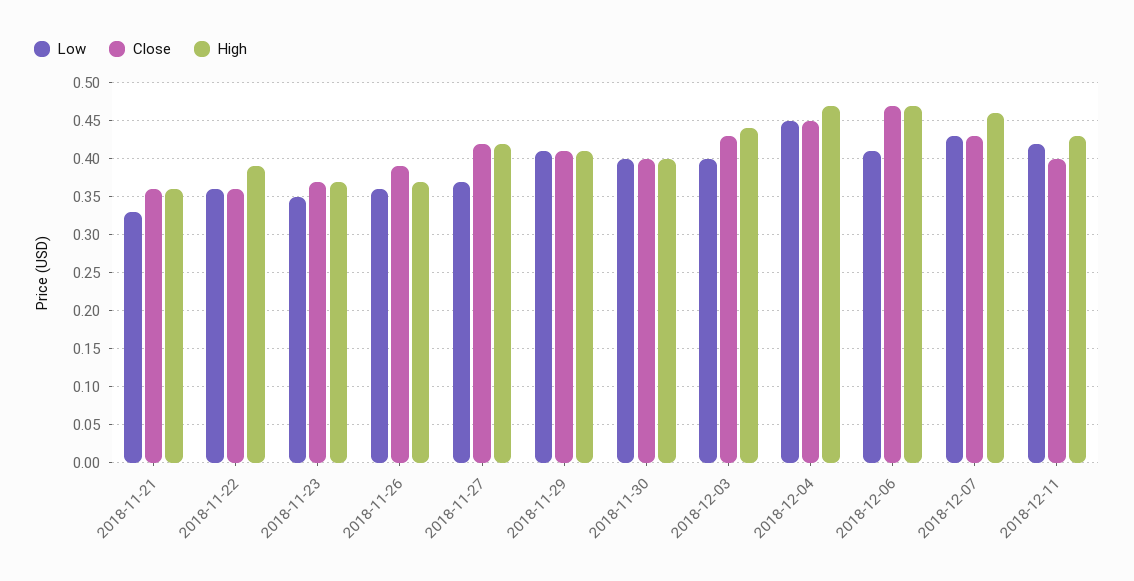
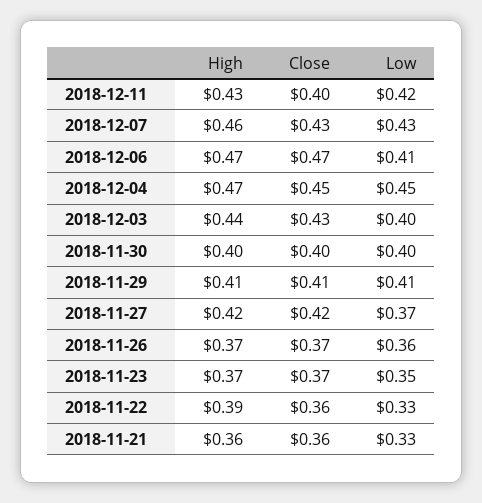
  {
    "Low": {
      "2018-11-21": 0.33,
-     "2018-11-22": 0.36,
+     "2018-11-22": 0.33,
      "2018-11-23": 0.35,
      "2018-11-26": 0.36,
      "2018-11-27": 0.37,
      "2018-11-29": 0.41,
      "2018-11-30": 0.4,
      "2018-12-03": 0.4,
      "2018-12-04": 0.45,
      "2018-12-06": 0.41,
      "2018-12-07": 0.43,
      "2018-12-11": 0.42
    },
    "Close": {
      "2018-11-21": 0.36,
      "2018-11-22": 0.36,
      "2018-11-23": 0.37,
-     "2018-11-26": 0.39,
+     "2018-11-26": 0.37,
      "2018-11-27": 0.42,
      "2018-11-29": 0.41,
      "2018-11-30": 0.4,
      "2018-12-03": 0.43,
      "2018-12-04": 0.45,
      "2018-12-06": 0.47,
      "2018-12-07": 0.43,
      "2018-12-11": 0.4
    },
    "High": {
      "2018-11-21": 0.36,
      "2018-11-22": 0.39,
      "2018-11-23": 0.37,
      "2018-11-26": 0.37,
      "2018-11-27": 0.42,
      "2018-11-29": 0.41,
      "2018-11-30": 0.4,
      "2018-12-03": 0.44,
      "2018-12-04": 0.47,
      "2018-12-06": 0.47,
      "2018-12-07": 0.46,
      "2018-12-11": 0.43
    }
  }

